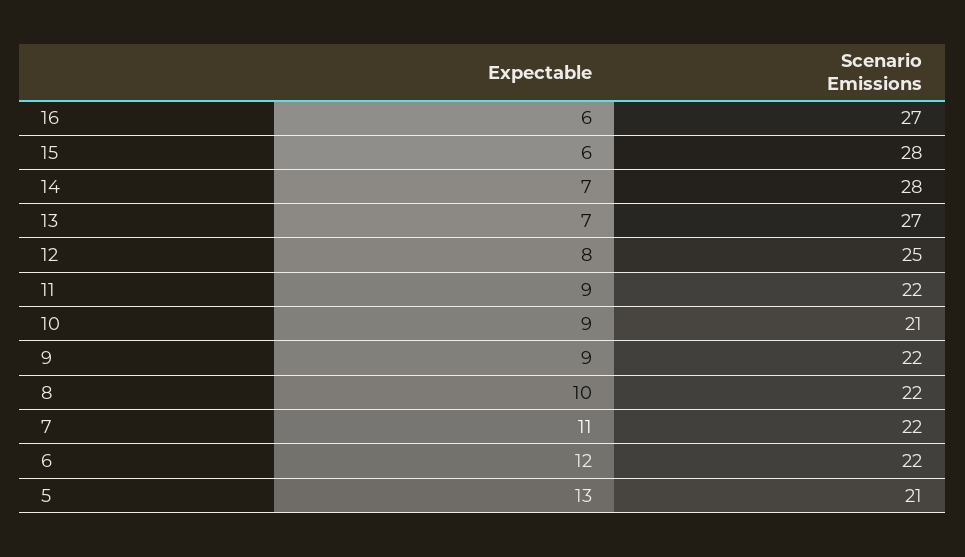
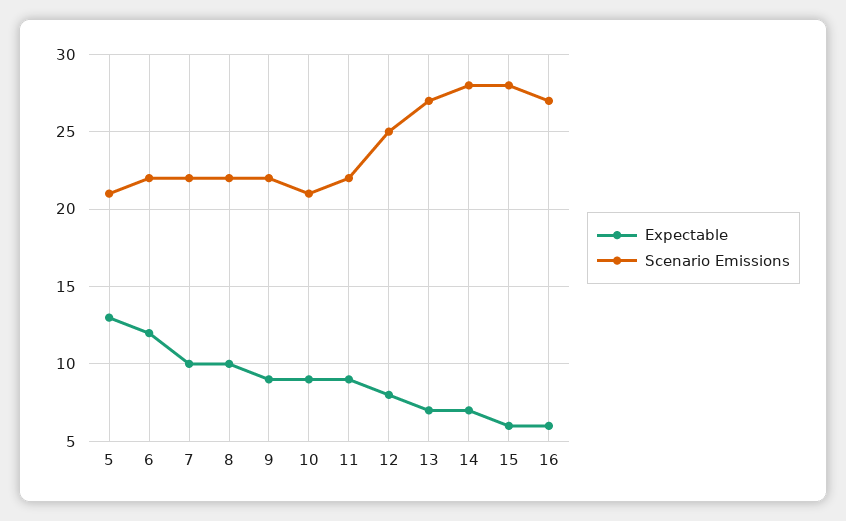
  {
    "Expectable": {
      "16": 6,
      "15": 6,
      "14": 7,
      "13": 7,
      "12": 8,
      "11": 9,
      "10": 9,
      "9": 9,
      "8": 10,
-     "7": 11,
+     "7": 10,
      "6": 12,
      "5": 13
    },
    "Scenario Emissions": {
      "16": 27,
      "15": 28,
      "14": 28,
      "13": 27,
      "12": 25,
      "11": 22,
      "10": 21,
      "9": 22,
      "8": 22,
      "7": 22,
      "6": 22,
      "5": 21
    }
  }

